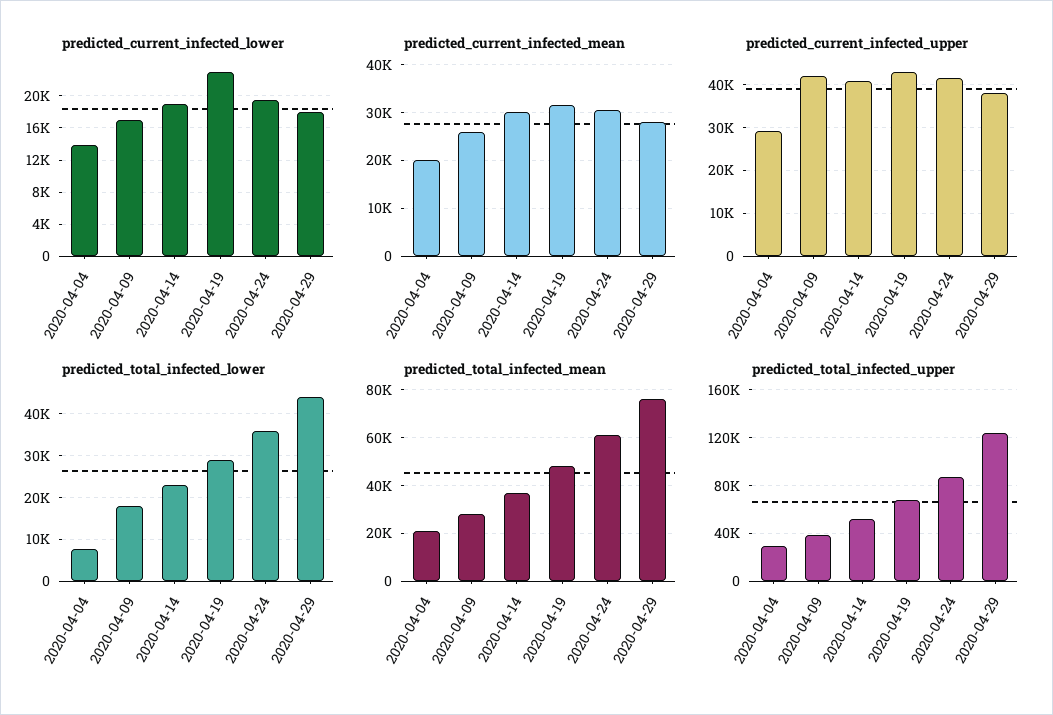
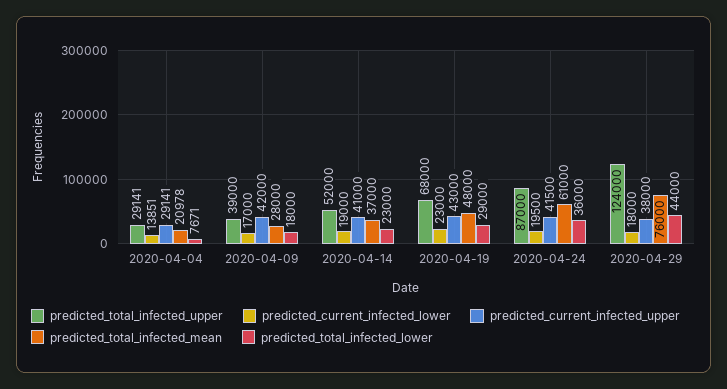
  {
    "predicted_current_infected_lower": {
      "2020-04-04": 13851,
      "2020-04-09": 17000,
      "2020-04-14": 19000,
      "2020-04-19": 23000,
      "2020-04-24": 19500,
      "2020-04-29": 18000
    },
-   "predicted_current_infected_mean": {
-     "2020-04-04": 20000,
-     "2020-04-09": 26000,
-     "2020-04-14": 30000,
-     "2020-04-19": 32000,
-     "2020-04-24": 30000,
-     "2020-04-29": 28000
-   },
    "predicted_current_infected_upper": {
      "2020-04-04": 29141,
      "2020-04-09": 42000,
      "2020-04-14": 41000,
      "2020-04-19": 43000,
      "2020-04-24": 41500,
      "2020-04-29": 38000
    },
    "predicted_total_infected_lower": {
      "2020-04-04": 7671,
      "2020-04-09": 18000,
      "2020-04-14": 23000,
      "2020-04-19": 29000,
      "2020-04-24": 36000,
      "2020-04-29": 44000
    },
    "predicted_total_infected_mean": {
      "2020-04-04": 20978,
      "2020-04-09": 28000,
      "2020-04-14": 37000,
      "2020-04-19": 48000,
      "2020-04-24": 61000,
      "2020-04-29": 76000
    },
    "predicted_total_infected_upper": {
      "2020-04-04": 29141,
      "2020-04-09": 39000,
      "2020-04-14": 52000,
      "2020-04-19": 68000,
      "2020-04-24": 87000,
      "2020-04-29": 124000
    }
  }

